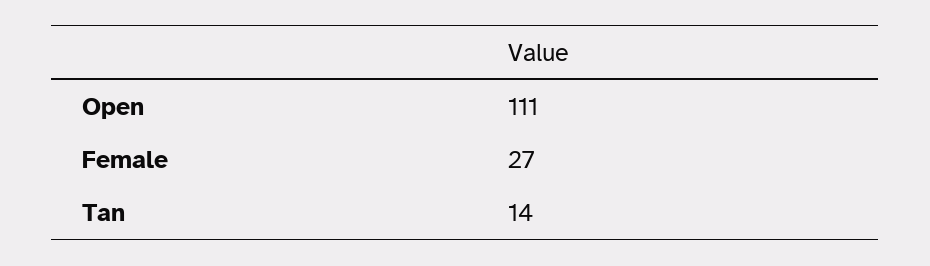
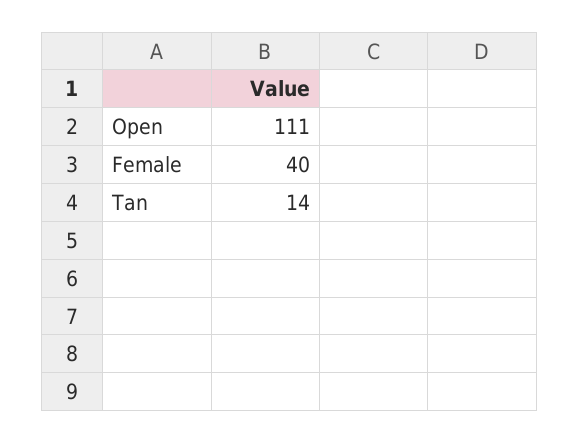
  {
    "Open": 111,
-   "Female": 27,
+   "Female": 40,
    "Tan": 14
  }

